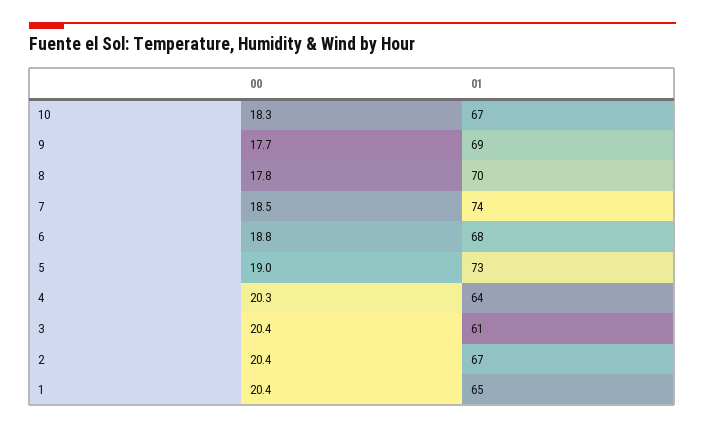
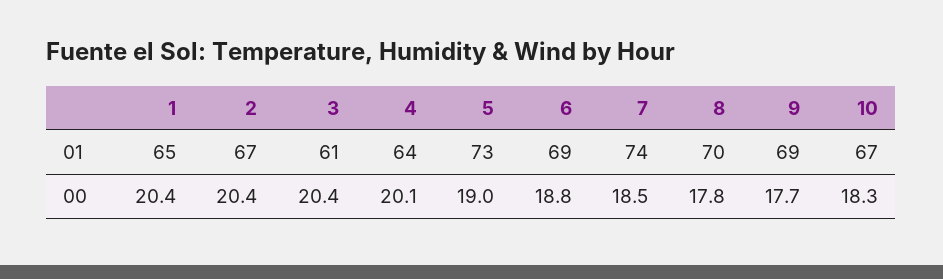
  {
    "00": {
      "10": 18.3,
      "9": 17.7,
      "8": 17.8,
      "7": 18.5,
      "6": 18.8,
      "5": 19,
-     "4": 20.3,
+     "4": 20.1,
      "3": 20.4,
      "2": 20.4,
      "1": 20.4
    },
    "01": {
      "10": 67,
      "9": 69,
      "8": 70,
      "7": 74,
-     "6": 68,
+     "6": 69,
      "5": 73,
      "4": 64,
      "3": 61,
      "2": 67,
      "1": 65
    }
  }

